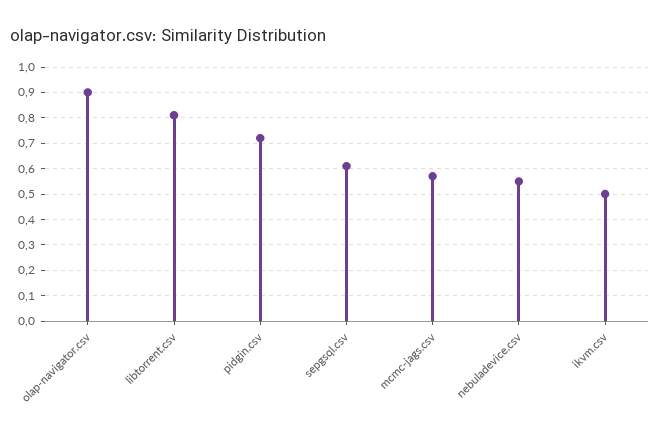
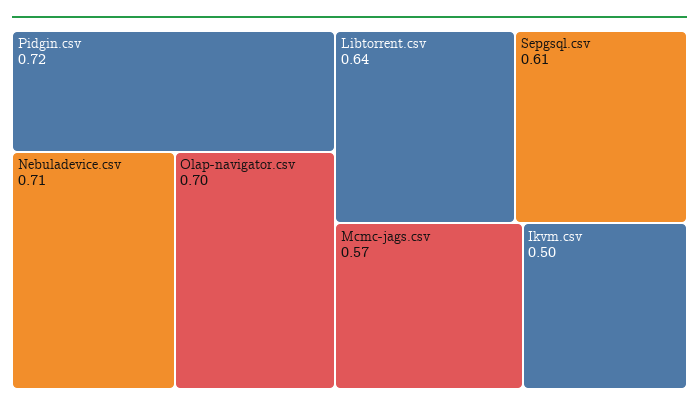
  {
-   "olap-navigator.csv": 0.9,
+   "olap-navigator.csv": 0.7,
-   "libtorrent.csv": 0.8,
+   "libtorrent.csv": 0.64,
    "pidgin.csv": 0.72,
    "sepgsql.csv": 0.61,
    "mcmc-jags.csv": 0.57,
-   "nebuladevice.csv": 0.55,
+   "nebuladevice.csv": 0.71,
    "ikvm.csv": 0.5
  }

